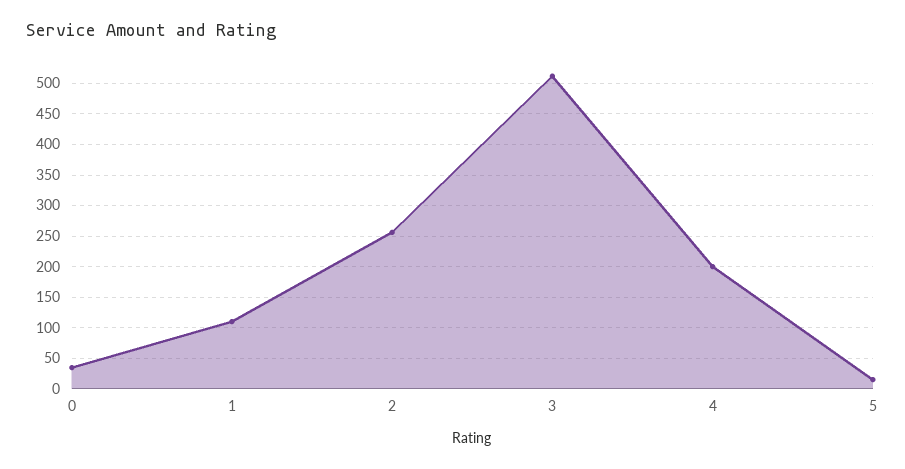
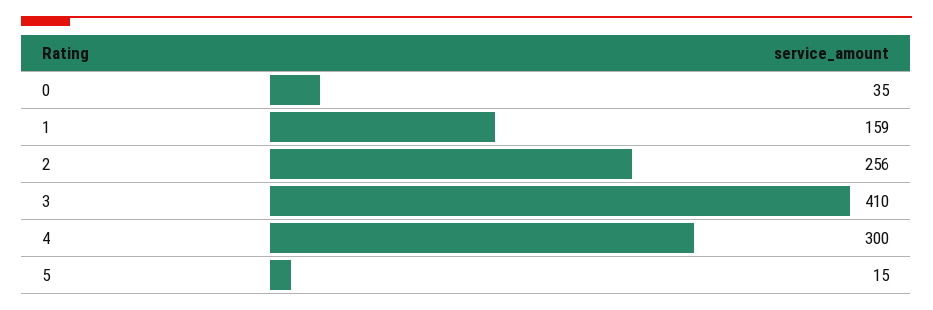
  {
    "0": 35,
-   "1": 110,
+   "1": 159,
    "2": 256,
-   "3": 510,
+   "3": 410,
-   "4": 200,
+   "4": 300,
    "5": 15
  }

